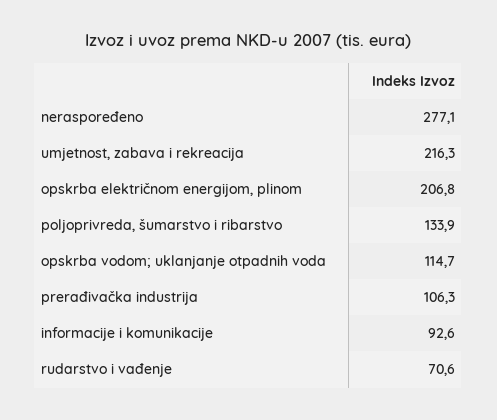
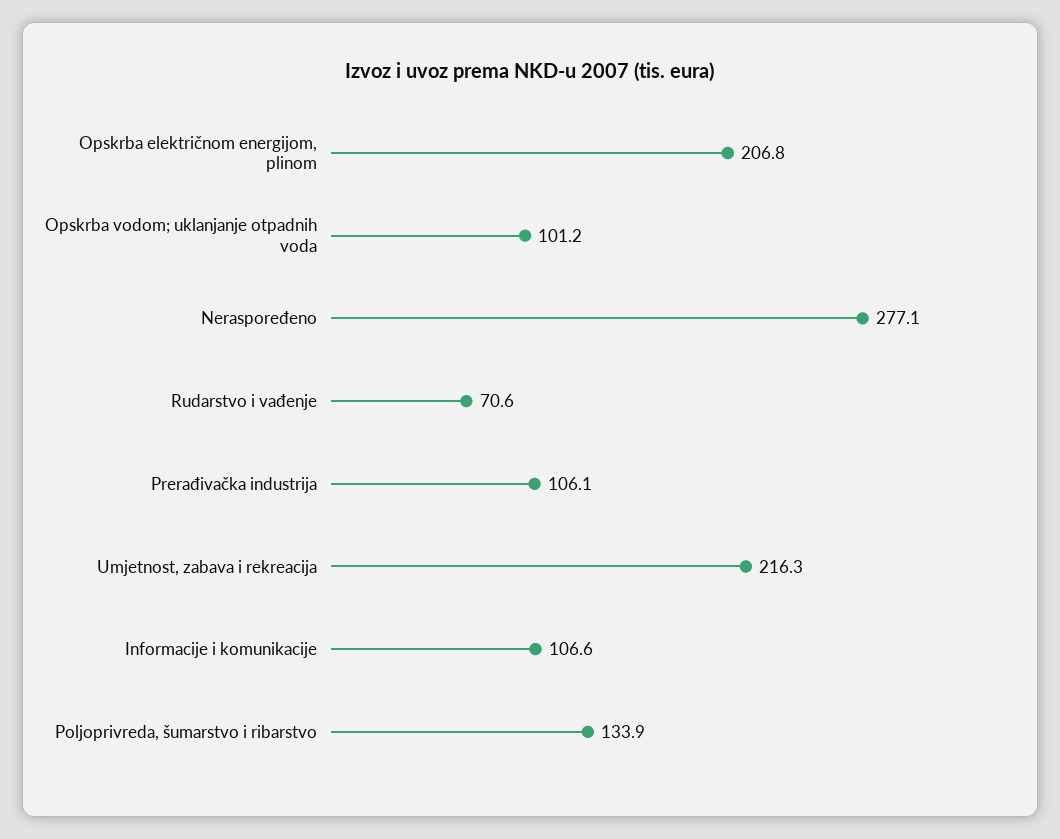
  {
    "neraspoređeno": 277.1,
    "umjetnost, zabava i rekreacija": 216.3,
    "opskrba električnom energijom, plinom": 206.8,
    "poljoprivreda, šumarstvo i ribarstvo": 133.9,
-   "opskrba vodom; uklanjanje otpadnih voda": 114.7,
+   "opskrba vodom; uklanjanje otpadnih voda": 101.2,
-   "prerađivačka industrija": 106.3,
+   "prerađivačka industrija": 106.1,
-   "informacije i komunikacije": 92.6,
+   "informacije i komunikacije": 106.6,
    "rudarstvo i vađenje": 70.6
  }

